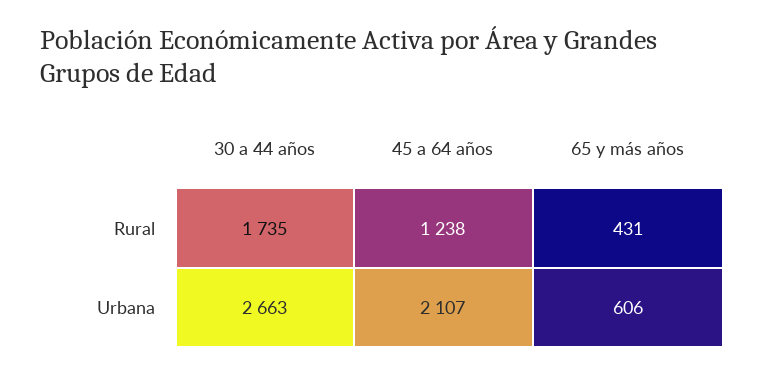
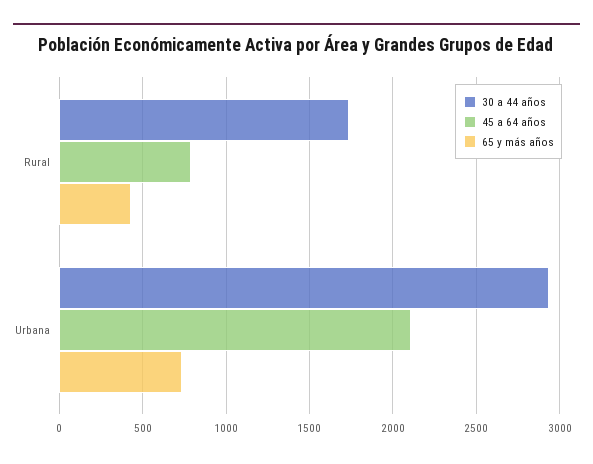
  {
    "30 a 44 años": {
      "Rural": 1735,
-     "Urbana": 2663
+     "Urbana": 2950
    },
    "45 a 64 años": {
-     "Rural": 1238,
+     "Rural": 800,
      "Urbana": 2107
    },
    "65 y más años": {
      "Rural": 431,
-     "Urbana": 606
+     "Urbana": 750
    }
  }

